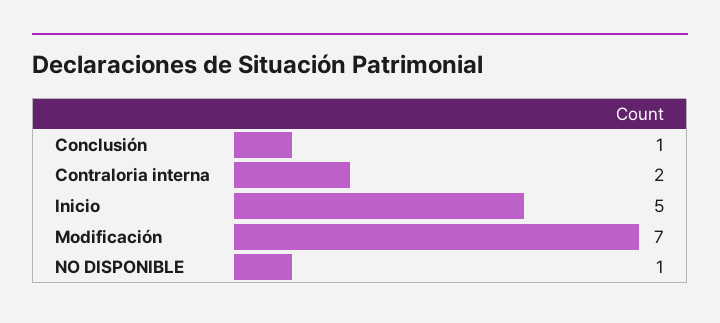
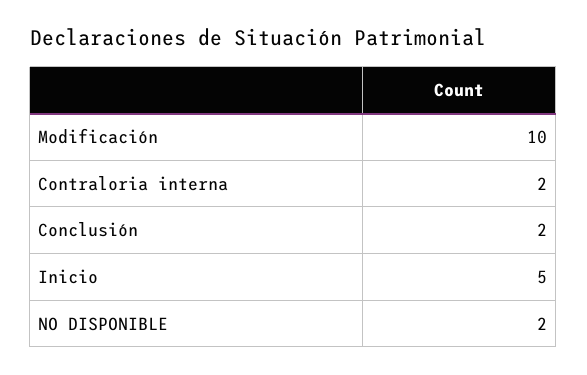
  {
-   "Conclusión": 1,
+   "Conclusión": 2,
    "Contraloria interna": 2,
    "Inicio": 5,
-   "Modificación": 7,
+   "Modificación": 10,
-   "NO DISPONIBLE": 1
+   "NO DISPONIBLE": 2
  }

